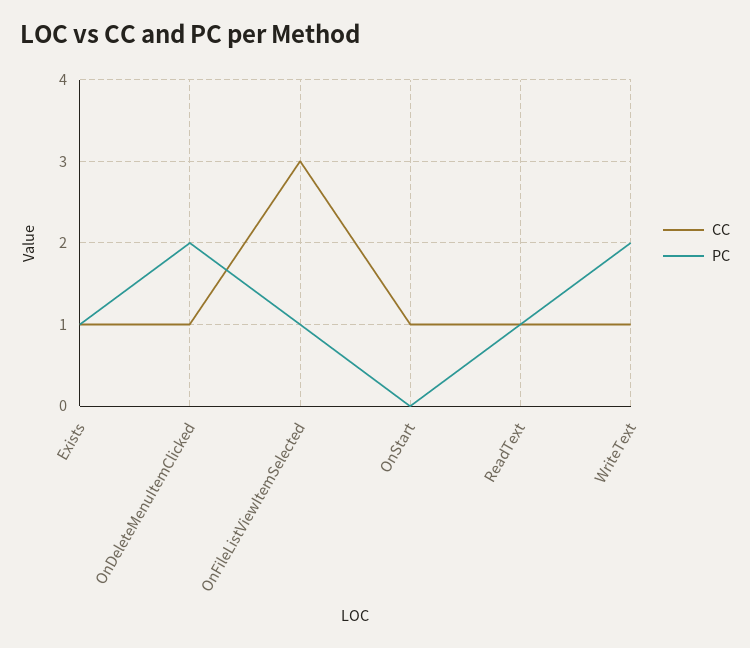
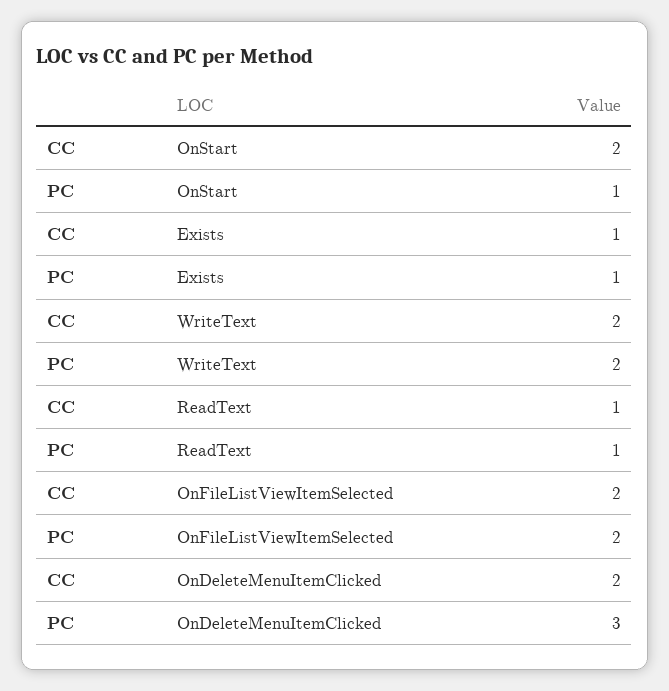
  {
    "CC": {
      "Exists": 1,
-     "OnDeleteMenuItemClicked": 1,
+     "OnDeleteMenuItemClicked": 2,
-     "OnFileListViewItemSelected": 3,
+     "OnFileListViewItemSelected": 2,
-     "OnStart": 1,
+     "OnStart": 2,
      "ReadText": 1,
-     "WriteText": 1
+     "WriteText": 2
    },
    "PC": {
      "Exists": 1,
-     "OnDeleteMenuItemClicked": 2,
+     "OnDeleteMenuItemClicked": 3,
-     "OnFileListViewItemSelected": 1,
+     "OnFileListViewItemSelected": 2,
-     "OnStart": 0,
+     "OnStart": 1,
      "ReadText": 1,
      "WriteText": 2
    }
  }

